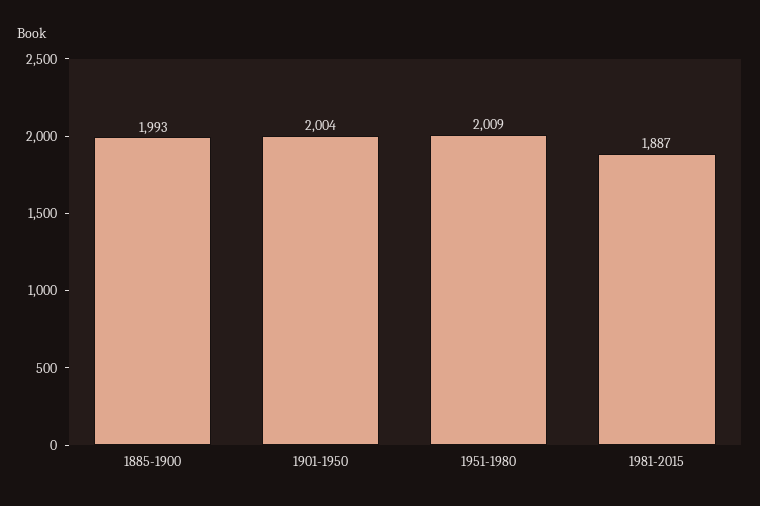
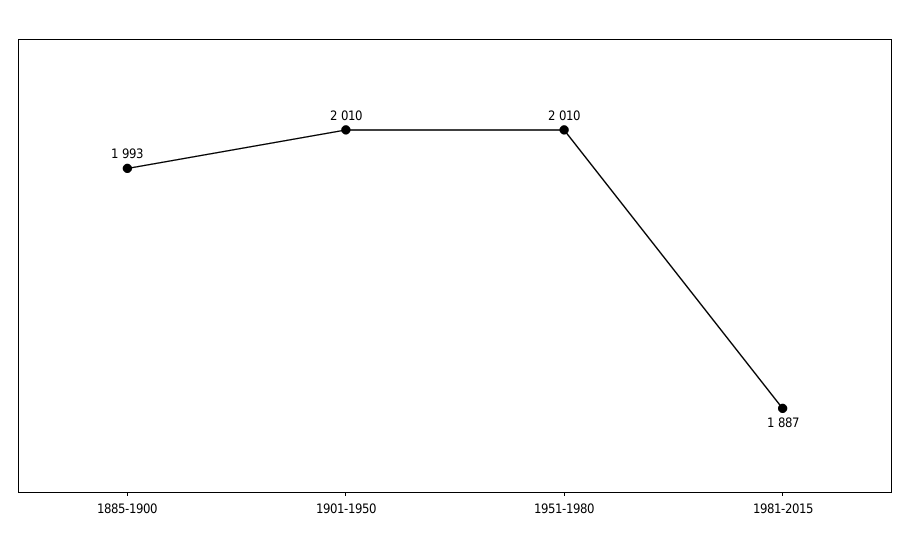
  {
    "1885-1900": 1993,
-   "1901-1950": 2004,
+   "1901-1950": 2010,
-   "1951-1980": 2009,
+   "1951-1980": 2010,
    "1981-2015": 1887
  }

